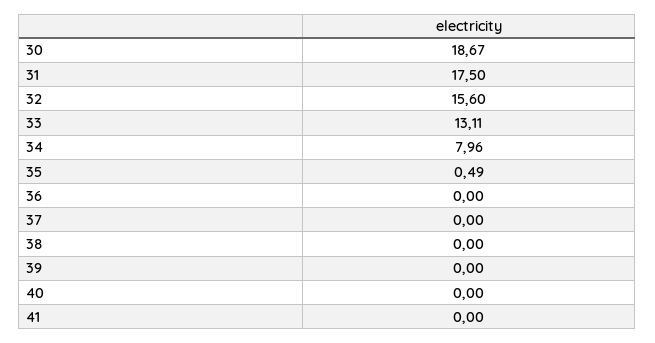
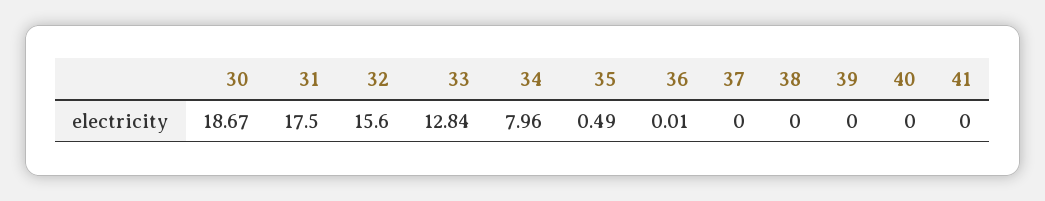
  {
    "30": 18.67,
    "31": 17.5,
    "32": 15.6,
-   "33": 13.11,
+   "33": 12.84,
    "34": 7.96,
    "35": 0.49,
-   "36": 0,
+   "36": 0.01,
    "37": 0,
    "38": 0,
    "39": 0,
    "40": 0,
    "41": 0
  }

